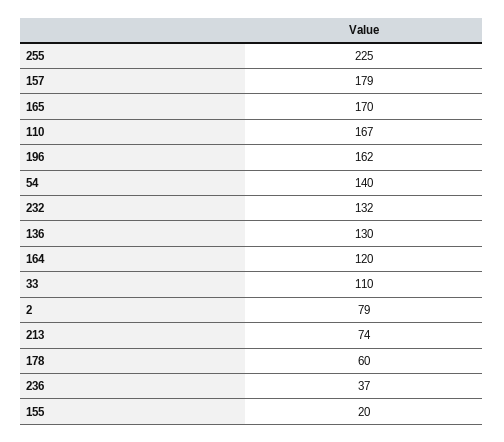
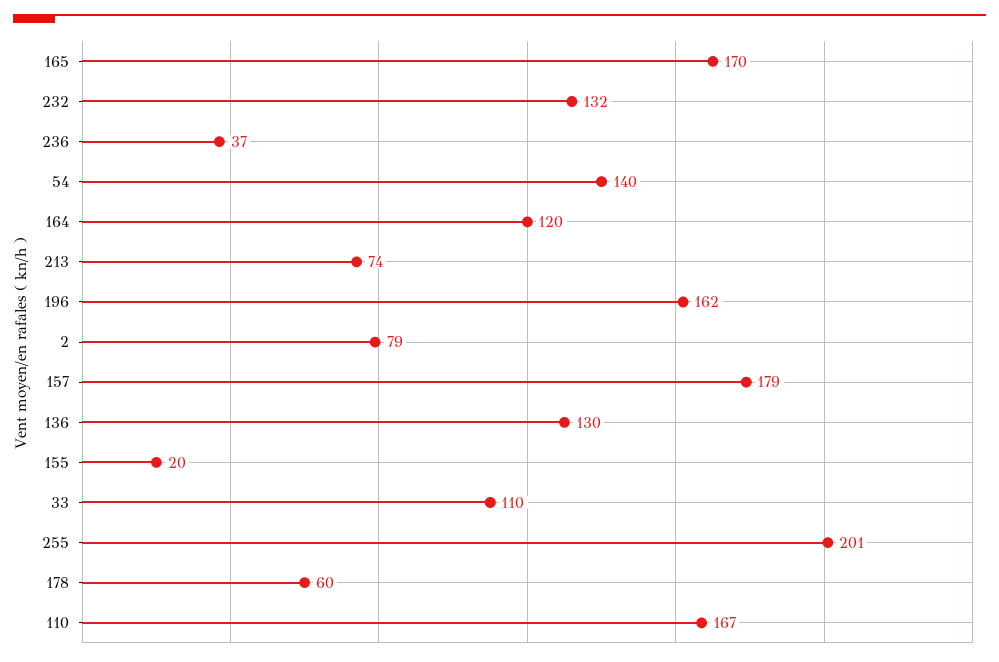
  {
-   "255": 225,
+   "255": 201,
    "157": 179,
    "165": 170,
    "110": 167,
    "196": 162,
    "54": 140,
    "232": 132,
    "136": 130,
    "164": 120,
    "33": 110,
    "2": 79,
    "213": 74,
    "178": 60,
    "236": 37,
    "155": 20
  }

